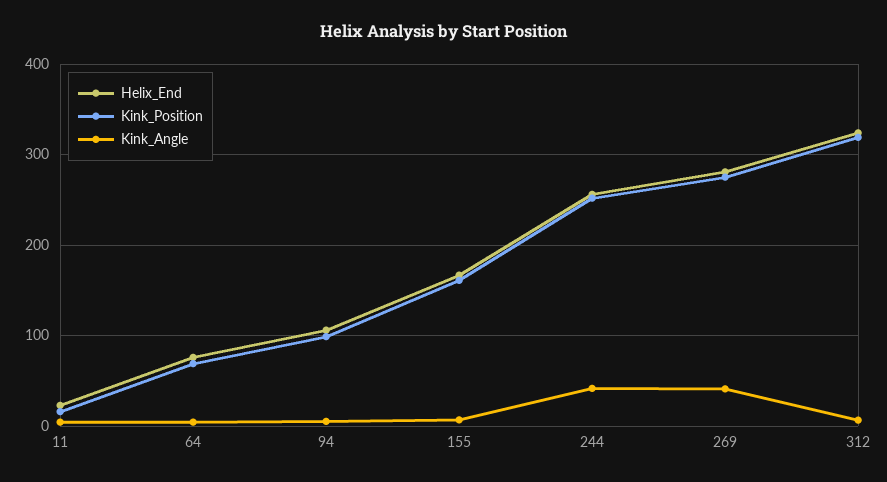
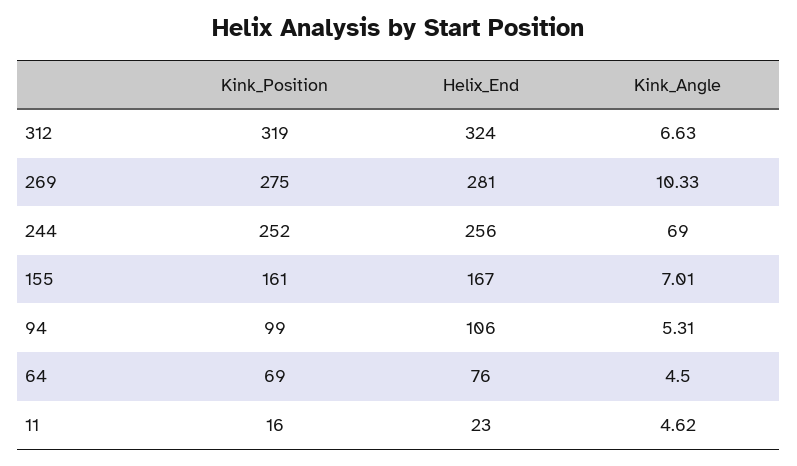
  {
    "Helix_End": {
      "11": 23,
      "64": 76,
      "94": 106,
      "155": 167,
      "244": 256,
      "269": 281,
      "312": 324
    },
    "Kink_Position": {
      "11": 16,
      "64": 69,
      "94": 99,
      "155": 161,
      "244": 252,
      "269": 275,
      "312": 319
    },
    "Kink_Angle": {
      "11": 4.62,
      "64": 4.5,
      "94": 5.31,
      "155": 7.01,
-     "244": 40,
+     "244": 69,
-     "269": 40,
+     "269": 10.33,
      "312": 6.63
    }
  }

